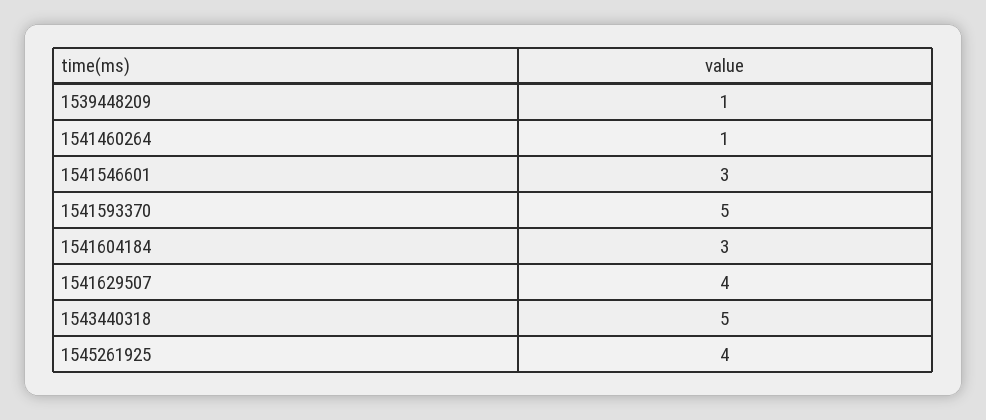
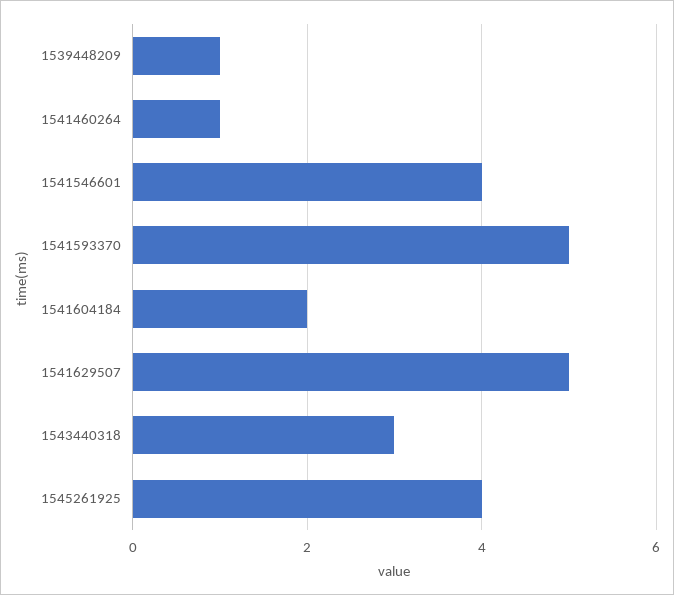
  {
    "1539448209": 1,
    "1541460264": 1,
-   "1541546601": 3,
+   "1541546601": 4,
    "1541593370": 5,
-   "1541604184": 3,
+   "1541604184": 2,
-   "1541629507": 4,
+   "1541629507": 5,
-   "1543440318": 5,
+   "1543440318": 3,
    "1545261925": 4
  }

